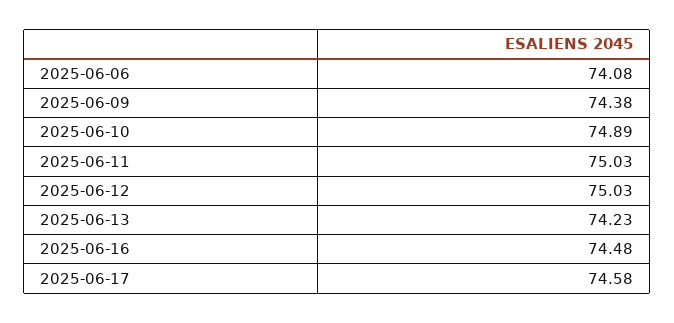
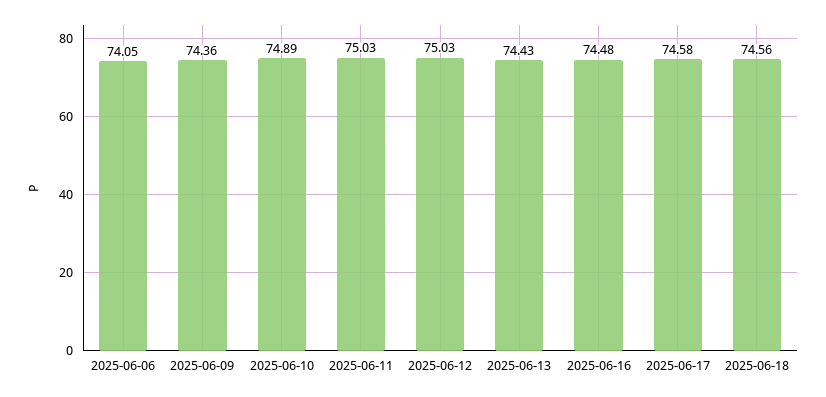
  {
-   "2025-06-06": 74.08,
+   "2025-06-06": 74.05,
-   "2025-06-09": 74.38,
+   "2025-06-09": 74.36,
    "2025-06-10": 74.89,
    "2025-06-11": 75.03,
    "2025-06-12": 75.03,
-   "2025-06-13": 74.23,
+   "2025-06-13": 74.43,
    "2025-06-16": 74.48,
-   "2025-06-17": 74.58
+   "2025-06-17": 74.58,
+   "2025-06-18": 74.56
  }

